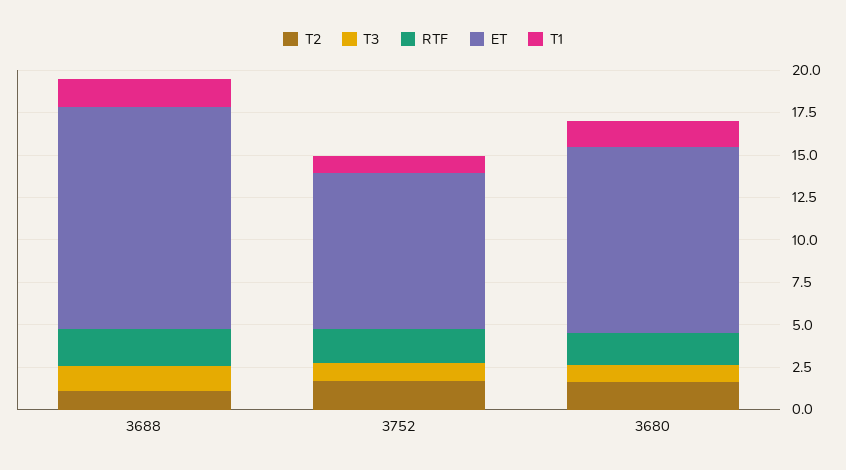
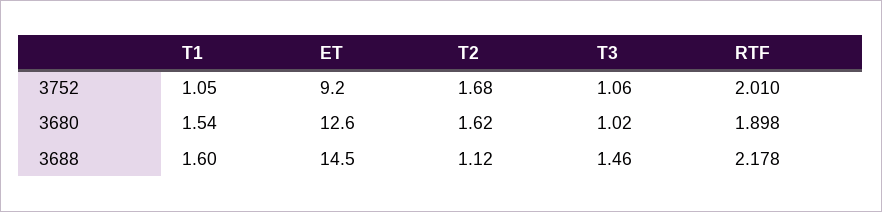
  {
    "T2": {
      "3688": 1.12,
      "3752": 1.68,
      "3680": 1.62
    },
    "T3": {
      "3688": 1.46,
      "3752": 1.06,
      "3680": 1.02
    },
    "RTF": {
      "3688": 2.178,
      "3752": 2.01,
      "3680": 1.898
    },
    "ET": {
-     "3688": 13,
+     "3688": 14.5,
      "3752": 9.2,
-     "3680": 11
+     "3680": 12.6
    },
    "T1": {
      "3688": 1.6,
      "3752": 1.05,
      "3680": 1.54
    }
  }

